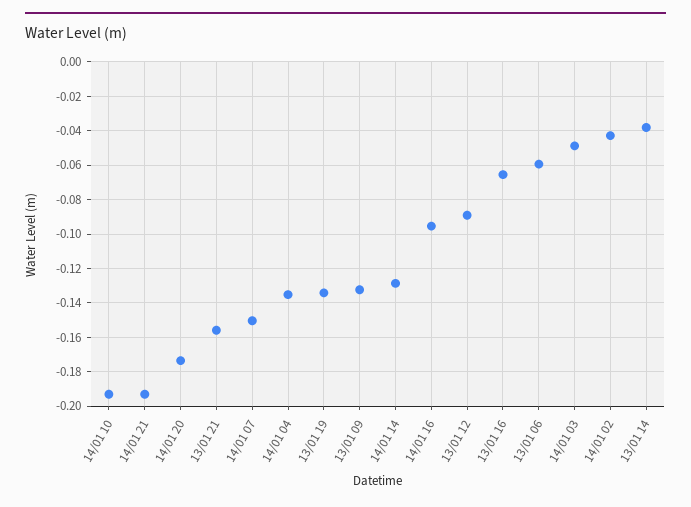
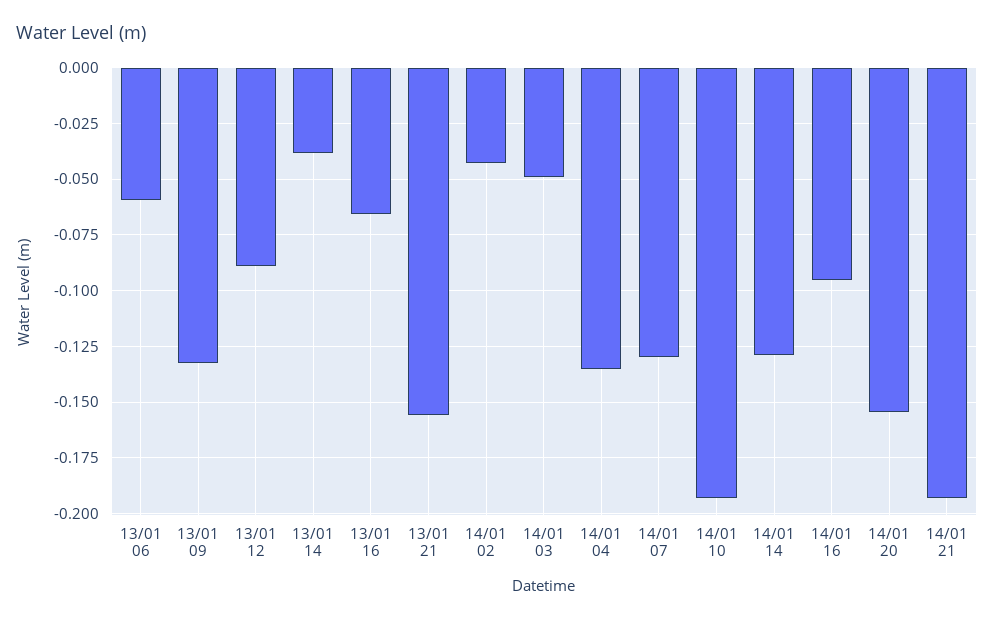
  {
    "14/01 10": -0.195,
    "14/01 21": -0.195,
-   "14/01 20": -0.175,
+   "14/01 20": -0.155,
    "13/01 21": -0.155,
-   "14/01 07": -0.15,
+   "14/01 07": -0.13,
    "14/01 04": -0.135,
-   "13/01 19": -0.135,
    "13/01 09": -0.13,
    "14/01 14": -0.13,
    "14/01 16": -0.095,
    "13/01 12": -0.09,
    "13/01 16": -0.065,
    "13/01 06": -0.06,
    "14/01 03": -0.05,
    "14/01 02": -0.045,
    "13/01 14": -0.04
  }

